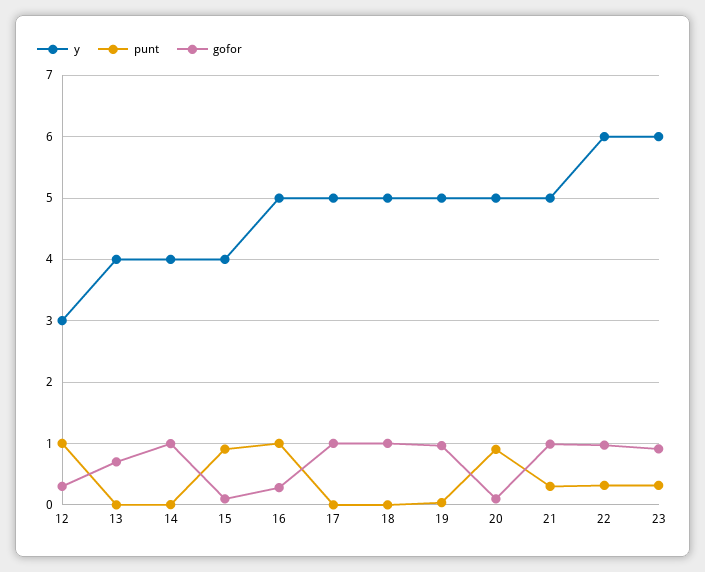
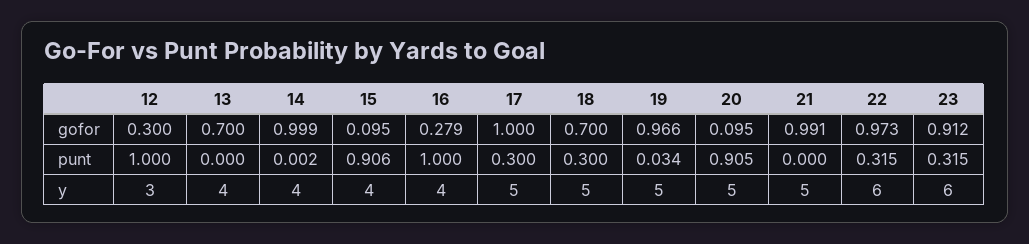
  {
    "y": {
      "12": 3,
      "13": 4,
      "14": 4,
      "15": 4,
-     "16": 5,
+     "16": 4,
      "17": 5,
      "18": 5,
      "19": 5,
      "20": 5,
      "21": 5,
      "22": 6,
      "23": 6
    },
    "punt": {
      "12": 1,
      "13": 0,
      "14": 0.002,
      "15": 0.906,
      "16": 1,
-     "17": 0,
+     "17": 0.3,
-     "18": 0,
+     "18": 0.3,
      "19": 0.034,
      "20": 0.905,
-     "21": 0.3,
+     "21": 0,
      "22": 0.315,
      "23": 0.315
    },
    "gofor": {
      "12": 0.3,
      "13": 0.7,
      "14": 0.999,
      "15": 0.095,
      "16": 0.279,
      "17": 1,
-     "18": 1,
+     "18": 0.7,
      "19": 0.966,
      "20": 0.095,
      "21": 0.991,
      "22": 0.973,
      "23": 0.912
    }
  }

